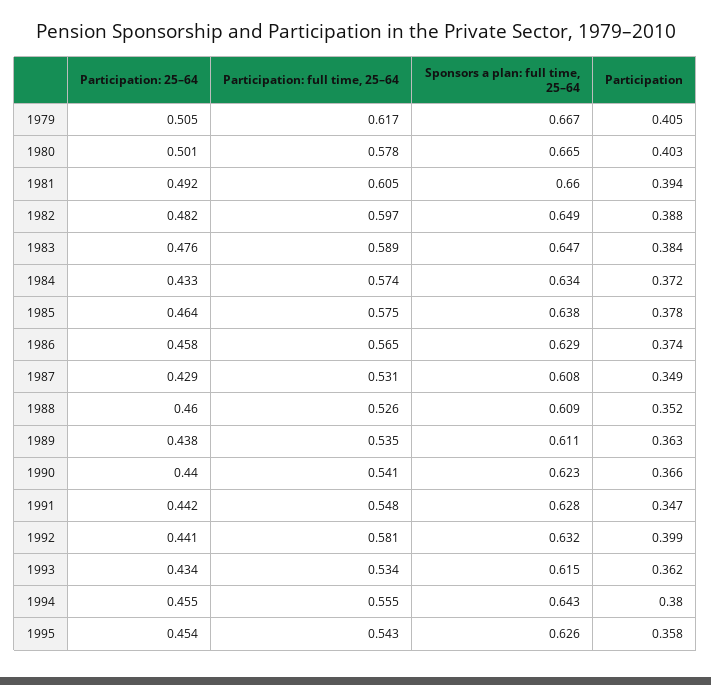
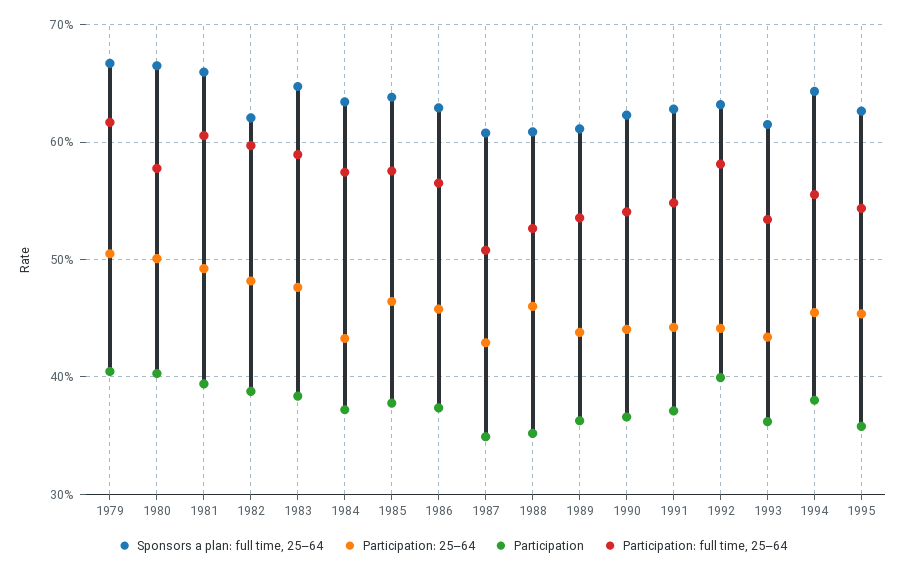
  {
    "Participation: 25–64": {
      "1979": 0.505,
      "1980": 0.501,
      "1981": 0.492,
      "1982": 0.482,
      "1983": 0.476,
      "1984": 0.433,
      "1985": 0.464,
      "1986": 0.458,
      "1987": 0.429,
      "1988": 0.46,
      "1989": 0.438,
      "1990": 0.44,
      "1991": 0.442,
      "1992": 0.441,
      "1993": 0.434,
      "1994": 0.455,
      "1995": 0.454
    },
    "Participation: full time, 25–64": {
      "1979": 0.617,
      "1980": 0.578,
      "1981": 0.605,
      "1982": 0.597,
      "1983": 0.589,
      "1984": 0.574,
      "1985": 0.575,
      "1986": 0.565,
-     "1987": 0.531,
+     "1987": 0.51,
      "1988": 0.526,
      "1989": 0.535,
      "1990": 0.541,
      "1991": 0.548,
      "1992": 0.581,
      "1993": 0.534,
      "1994": 0.555,
      "1995": 0.543
    },
    "Sponsors a plan: full time, 25–64": {
      "1979": 0.667,
      "1980": 0.665,
      "1981": 0.66,
-     "1982": 0.649,
+     "1982": 0.62,
      "1983": 0.647,
      "1984": 0.634,
      "1985": 0.638,
      "1986": 0.629,
      "1987": 0.608,
      "1988": 0.609,
      "1989": 0.611,
      "1990": 0.623,
      "1991": 0.628,
      "1992": 0.632,
      "1993": 0.615,
      "1994": 0.643,
      "1995": 0.626
    },
    "Participation": {
      "1979": 0.405,
      "1980": 0.403,
      "1981": 0.394,
      "1982": 0.388,
      "1983": 0.384,
      "1984": 0.372,
      "1985": 0.378,
      "1986": 0.374,
      "1987": 0.349,
      "1988": 0.352,
      "1989": 0.363,
      "1990": 0.366,
-     "1991": 0.347,
+     "1991": 0.37,
      "1992": 0.399,
      "1993": 0.362,
      "1994": 0.38,
      "1995": 0.358
    }
  }

